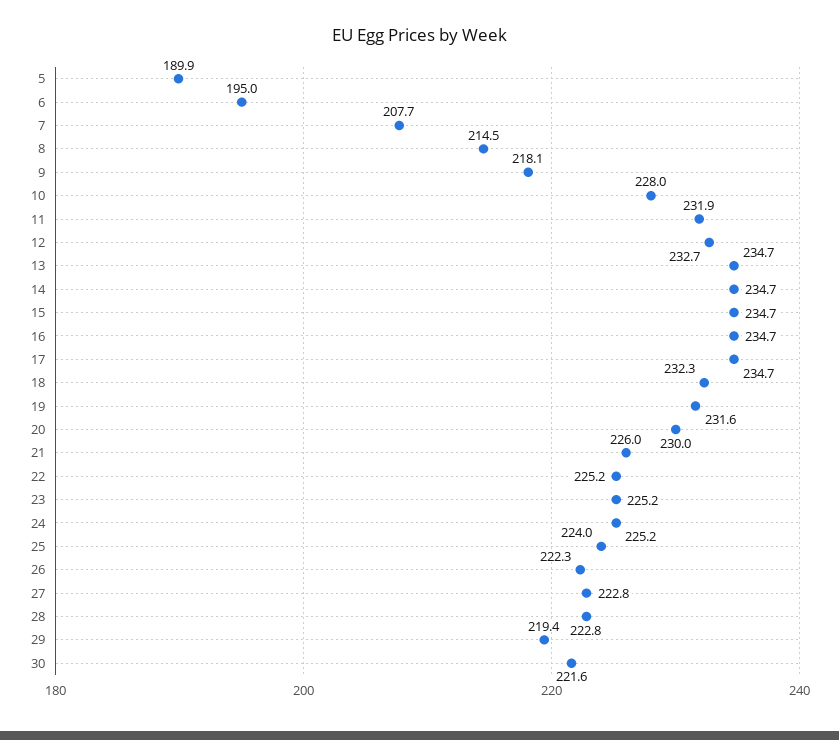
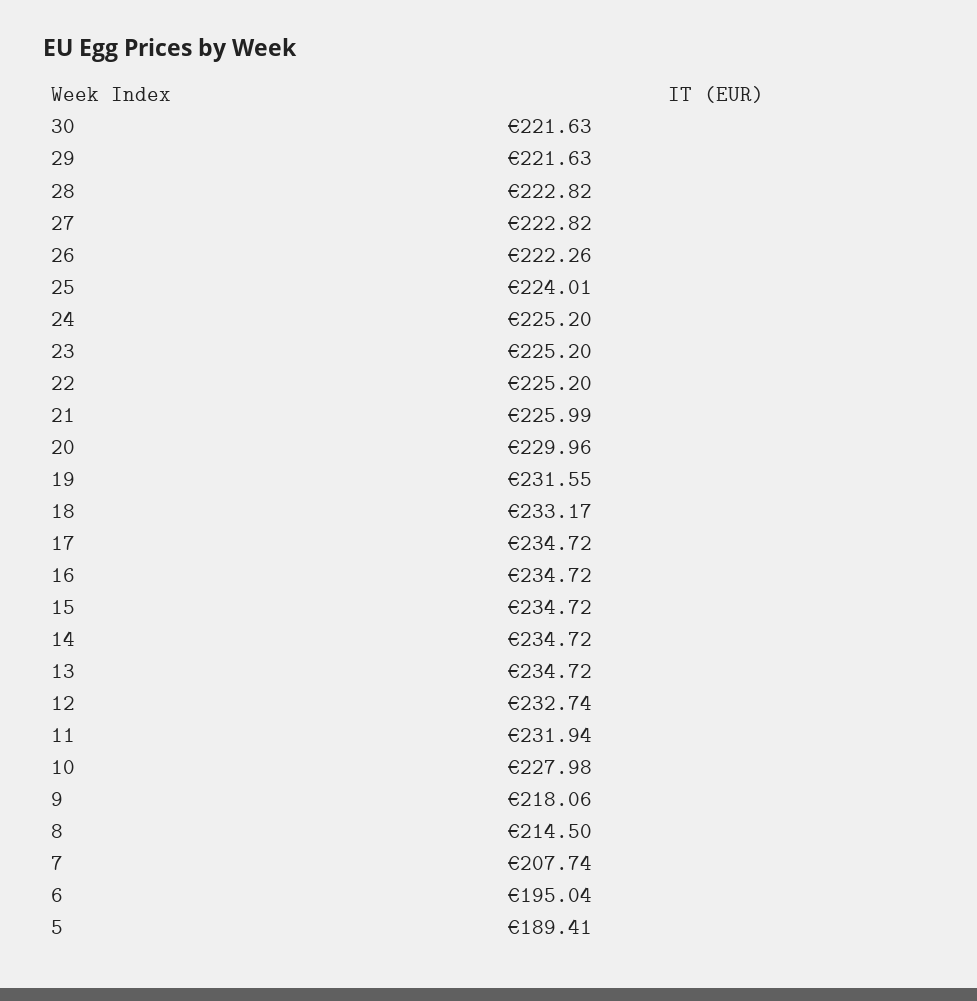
  {
-   "5": 189.9,
+   "5": 189.41,
    "6": 195.04,
    "7": 207.74,
    "8": 214.5,
    "9": 218.06,
    "10": 227.98,
    "11": 231.94,
    "12": 232.74,
    "13": 234.72,
    "14": 234.72,
    "15": 234.72,
    "16": 234.72,
    "17": 234.72,
-   "18": 232.3,
+   "18": 233.17,
    "19": 231.55,
    "20": 229.96,
    "21": 225.99,
    "22": 225.2,
    "23": 225.2,
    "24": 225.2,
    "25": 224.01,
    "26": 222.26,
    "27": 222.82,
    "28": 222.82,
-   "29": 219.4,
+   "29": 221.63,
    "30": 221.63
  }

